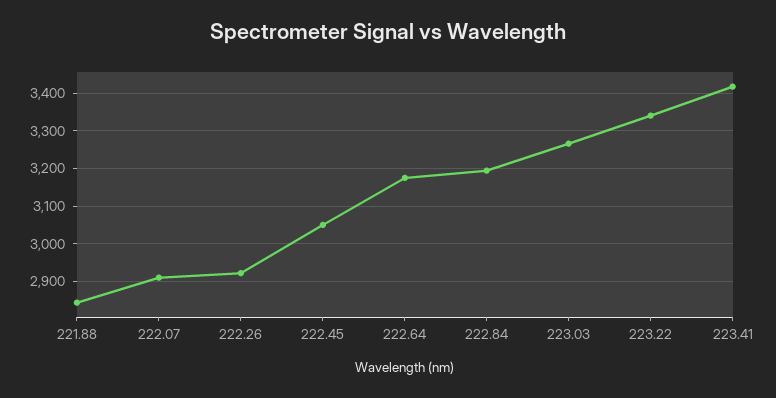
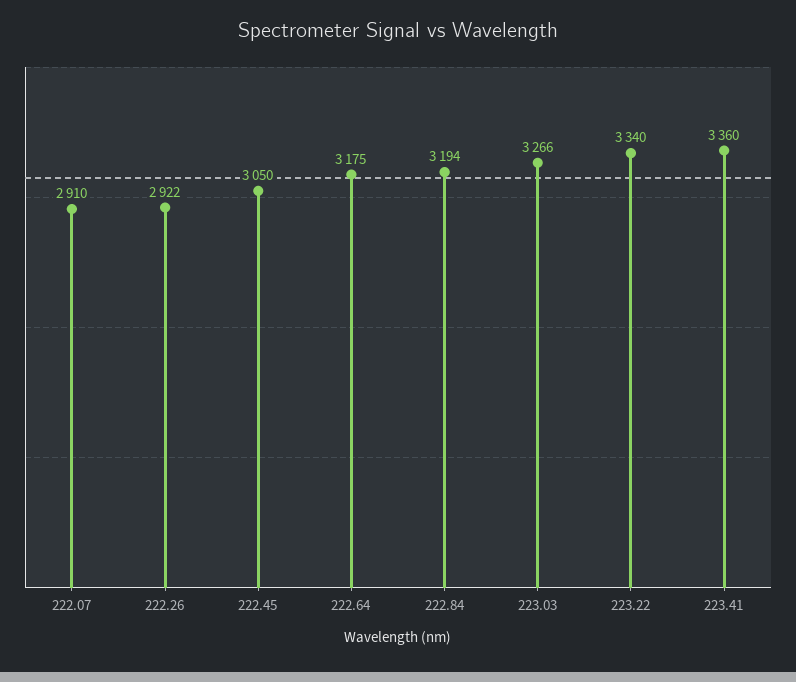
  {
-   "221.88": 2840,
    "222.07": 2910,
    "222.26": 2922,
    "222.45": 3050,
    "222.64": 3175,
    "222.84": 3194,
    "223.03": 3266,
    "223.22": 3340,
-   "223.41": 3420
+   "223.41": 3360
  }

